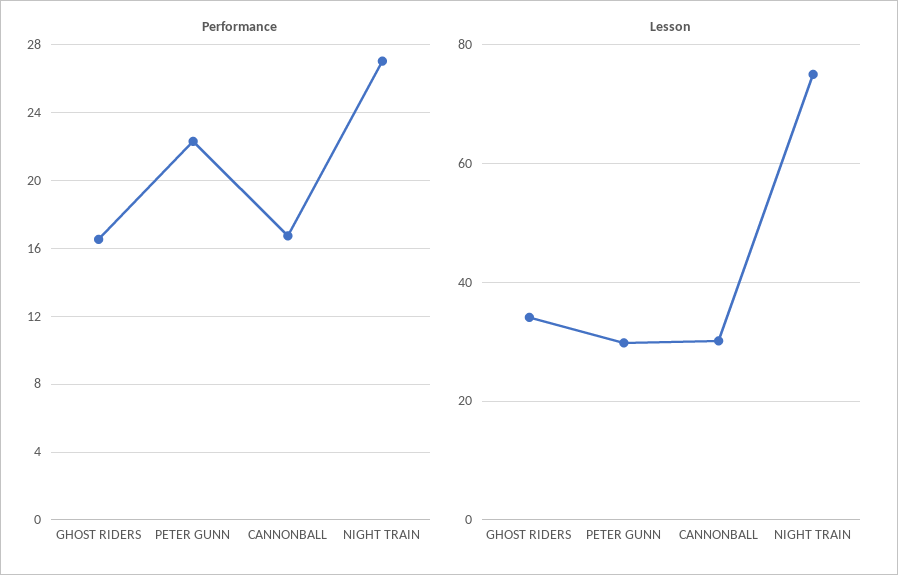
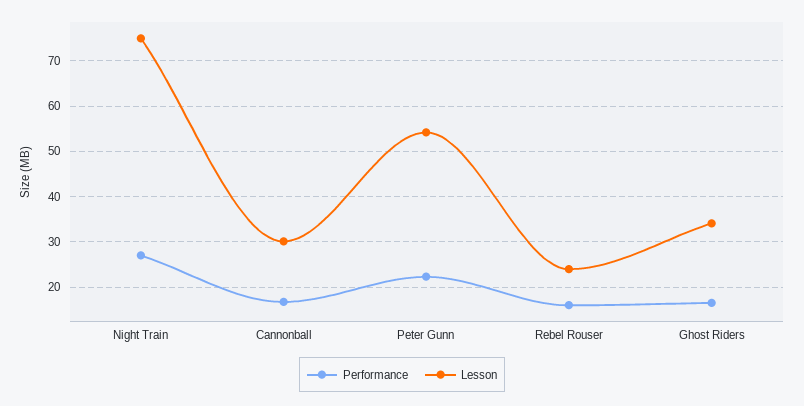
  {
    "Performance": {
      "GHOST RIDERS": 16.5,
      "PETER GUNN": 22.5,
      "CANNONBALL": 16.5,
-     "NIGHT TRAIN": 27
+     "NIGHT TRAIN": 27,
+     "Rebel Rouser": 16
    },
    "Lesson": {
      "GHOST RIDERS": 34,
-     "PETER GUNN": 30,
+     "PETER GUNN": 54,
      "CANNONBALL": 30,
-     "NIGHT TRAIN": 76
+     "NIGHT TRAIN": 76,
+     "Rebel Rouser": 24
    }
  }

